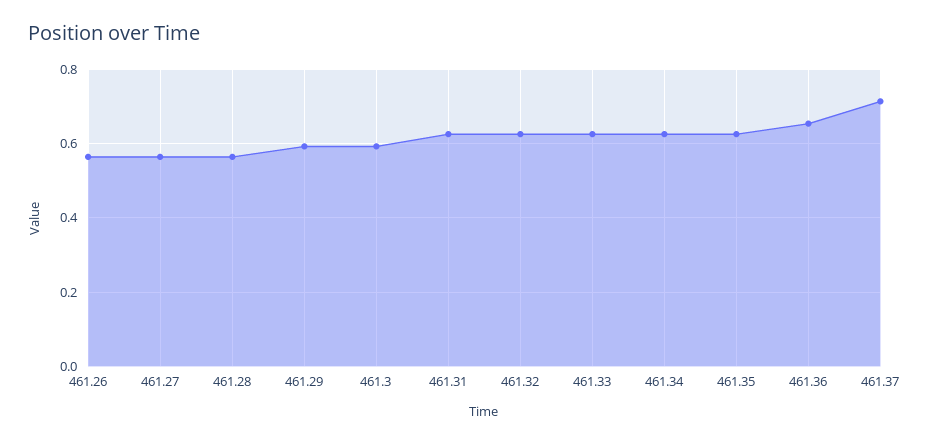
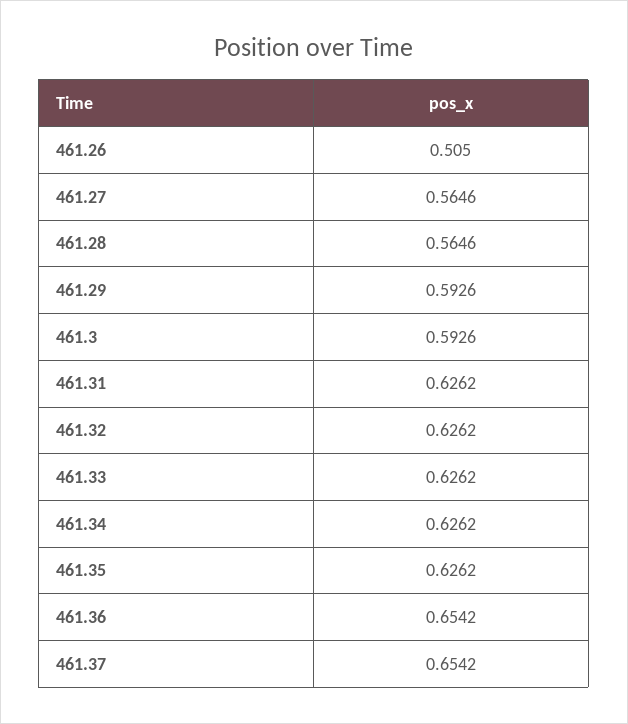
  {
-   "461.26": 0.56,
+   "461.26": 0.505,
    "461.27": 0.5646,
    "461.28": 0.5646,
    "461.29": 0.5926,
    "461.3": 0.5926,
    "461.31": 0.6262,
    "461.32": 0.6262,
    "461.33": 0.6262,
    "461.34": 0.6262,
    "461.35": 0.6262,
    "461.36": 0.6542,
-   "461.37": 0.72
+   "461.37": 0.6542
  }

